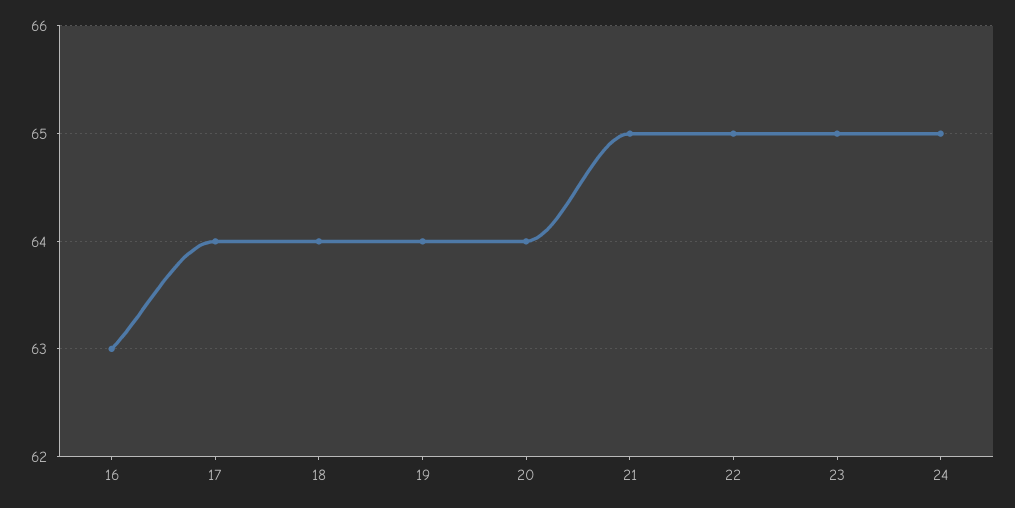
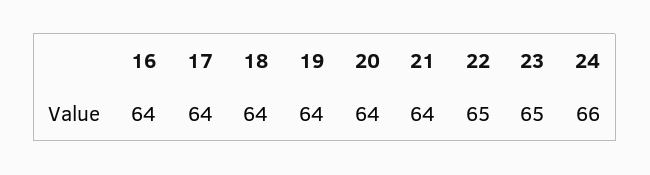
  {
-   "16": 63,
+   "16": 64,
    "17": 64,
    "18": 64,
    "19": 64,
    "20": 64,
-   "21": 65,
+   "21": 64,
    "22": 65,
    "23": 65,
-   "24": 65
+   "24": 66
  }

